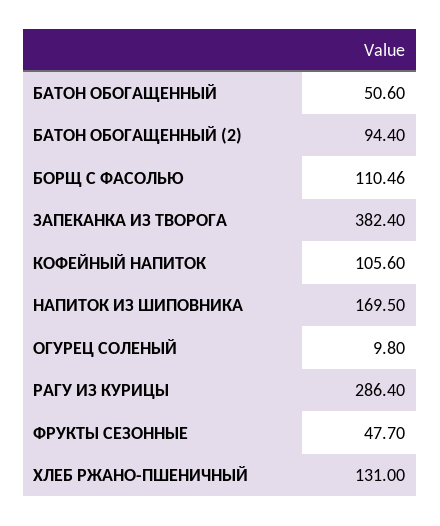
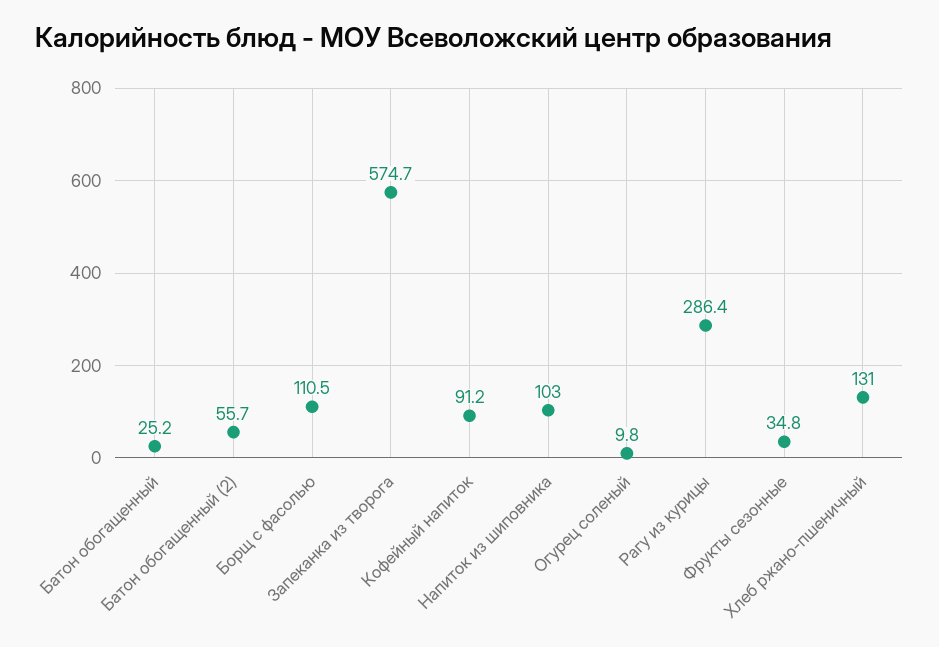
  {
-   "БАТОН ОБОГАЩЕННЫЙ": 50.6,
+   "БАТОН ОБОГАЩЕННЫЙ": 25.2,
-   "БАТОН ОБОГАЩЕННЫЙ (2)": 94.4,
+   "БАТОН ОБОГАЩЕННЫЙ (2)": 55.7,
    "БОРЩ С ФАСОЛЬЮ": 110.46,
-   "ЗАПЕКАНКА ИЗ ТВОРОГА": 382.4,
+   "ЗАПЕКАНКА ИЗ ТВОРОГА": 574.7,
-   "КОФЕЙНЫЙ НАПИТОК": 105.6,
+   "КОФЕЙНЫЙ НАПИТОК": 91.2,
-   "НАПИТОК ИЗ ШИПОВНИКА": 169.5,
+   "НАПИТОК ИЗ ШИПОВНИКА": 103,
    "ОГУРЕЦ СОЛЕНЫЙ": 9.8,
    "РАГУ ИЗ КУРИЦЫ": 286.4,
-   "ФРУКТЫ СЕЗОННЫЕ": 47.7,
+   "ФРУКТЫ СЕЗОННЫЕ": 34.8,
    "ХЛЕБ РЖАНО-ПШЕНИЧНЫЙ": 131
  }

